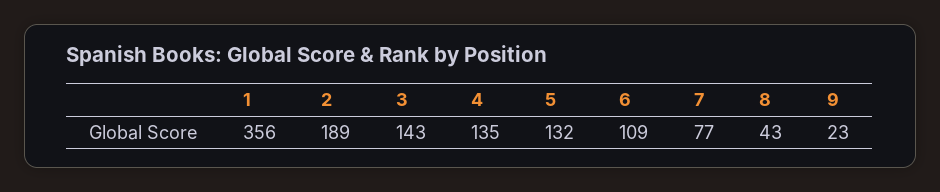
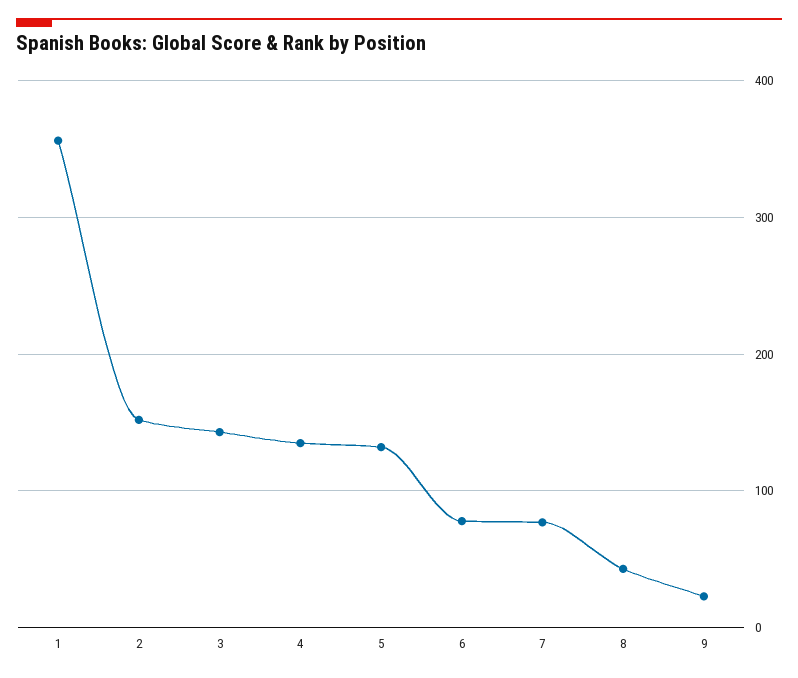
  {
    "1": 356,
-   "2": 189,
+   "2": 150,
    "3": 143,
    "4": 135,
    "5": 132,
-   "6": 109,
+   "6": 80,
    "7": 77,
    "8": 43,
    "9": 23
  }

